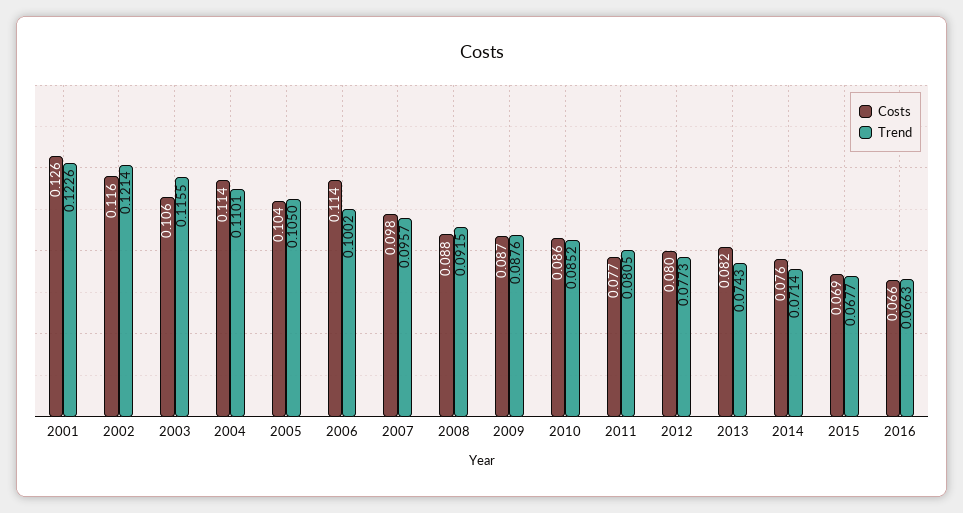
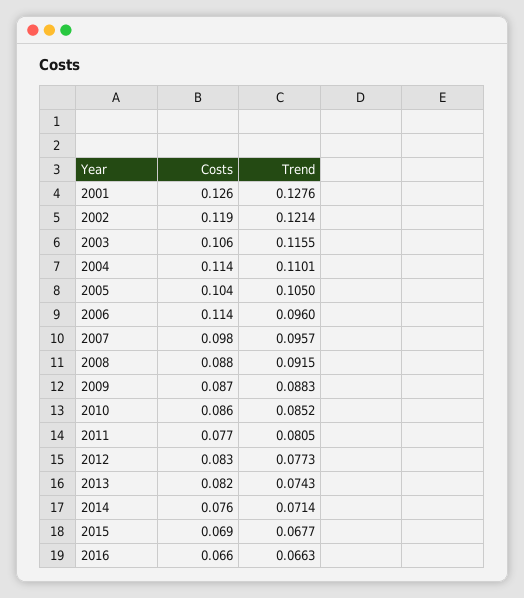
  {
    "Costs": {
      "2001": 0.126,
-     "2002": 0.116,
+     "2002": 0.119,
      "2003": 0.106,
      "2004": 0.114,
      "2005": 0.104,
      "2006": 0.114,
      "2007": 0.098,
      "2008": 0.088,
      "2009": 0.087,
      "2010": 0.086,
      "2011": 0.077,
-     "2012": 0.08,
+     "2012": 0.083,
      "2013": 0.082,
      "2014": 0.076,
      "2015": 0.069,
      "2016": 0.066
    },
    "Trend": {
-     "2001": 0.1226,
+     "2001": 0.1276,
      "2002": 0.1214,
      "2003": 0.1155,
      "2004": 0.1101,
      "2005": 0.105,
-     "2006": 0.1002,
+     "2006": 0.096,
      "2007": 0.0957,
      "2008": 0.0915,
-     "2009": 0.0876,
+     "2009": 0.0883,
      "2010": 0.0852,
      "2011": 0.0805,
      "2012": 0.0773,
      "2013": 0.0743,
      "2014": 0.0714,
      "2015": 0.0677,
      "2016": 0.0663
    }
  }

